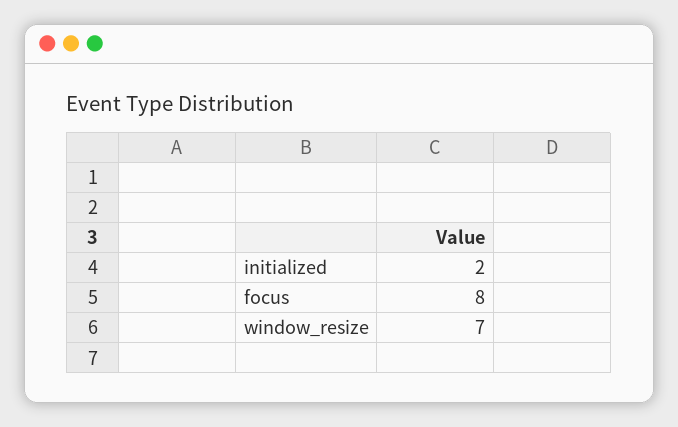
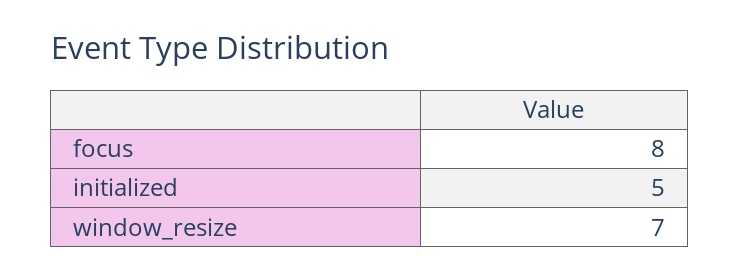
  {
-   "initialized": 2,
+   "initialized": 5,
    "focus": 8,
    "window_resize": 7
  }

